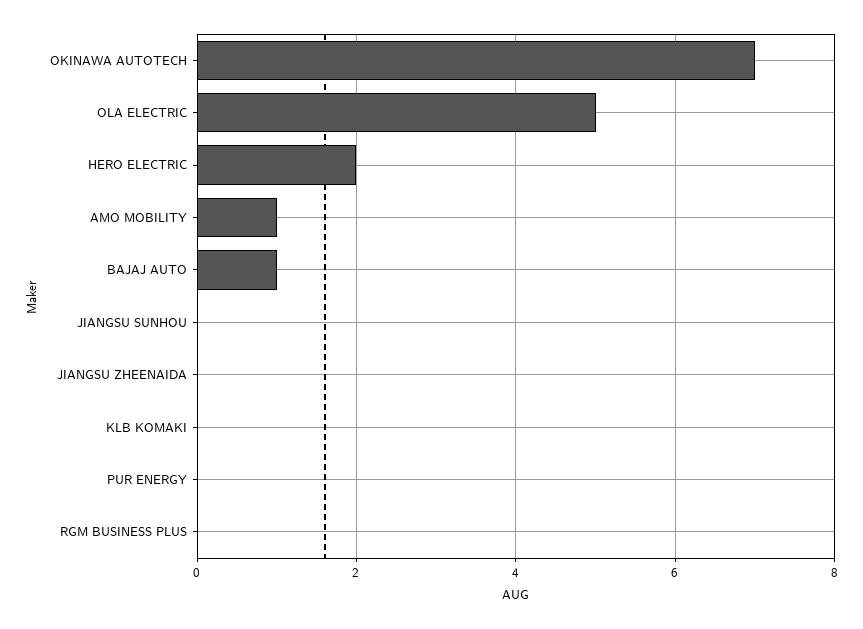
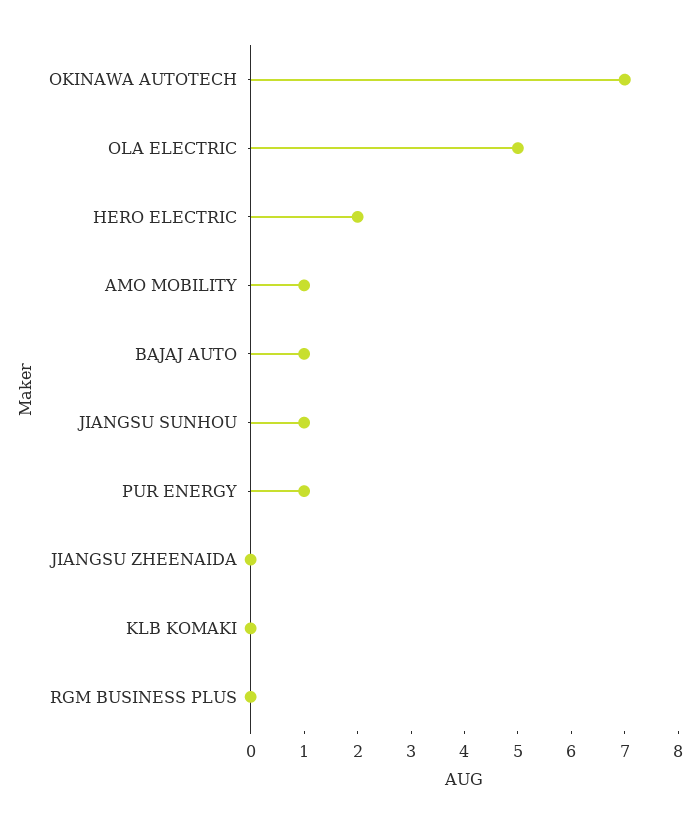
  {
    "OKINAWA AUTOTECH": 7,
    "OLA ELECTRIC": 5,
    "HERO ELECTRIC": 2,
    "AMO MOBILITY": 1,
    "BAJAJ AUTO": 1,
-   "JIANGSU SUNHOU": 0,
+   "JIANGSU SUNHOU": 1,
    "JIANGSU ZHEENAIDA": 0,
    "KLB KOMAKI": 0,
-   "PUR ENERGY": 0,
+   "PUR ENERGY": 1,
    "RGM BUSINESS PLUS": 0
  }

